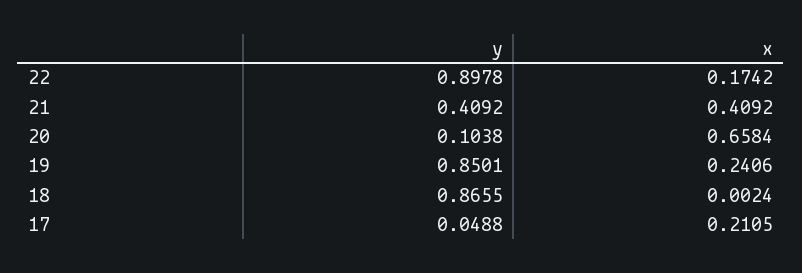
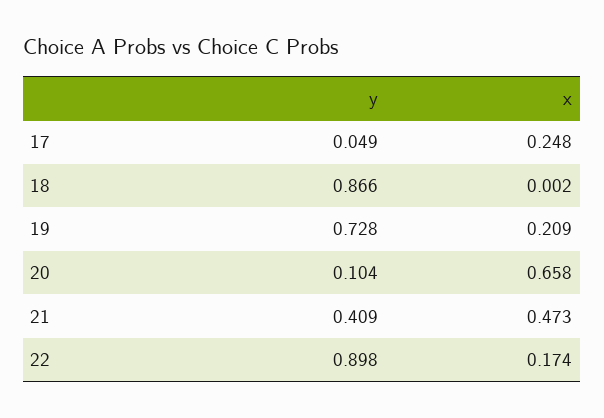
  {
    "y": {
      "22": 0.8978,
      "21": 0.4092,
      "20": 0.1038,
-     "19": 0.8501,
+     "19": 0.728,
      "18": 0.8655,
      "17": 0.0488
    },
    "x": {
      "22": 0.1742,
-     "21": 0.4092,
+     "21": 0.473,
      "20": 0.6584,
-     "19": 0.2406,
+     "19": 0.209,
      "18": 0.0024,
-     "17": 0.2105
+     "17": 0.248
    }
  }

